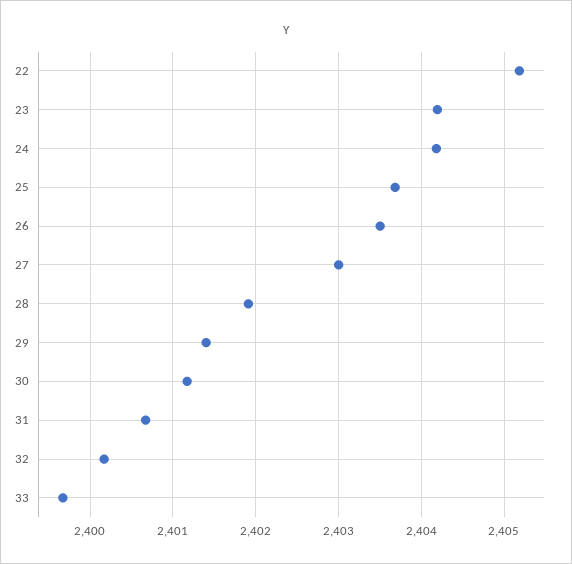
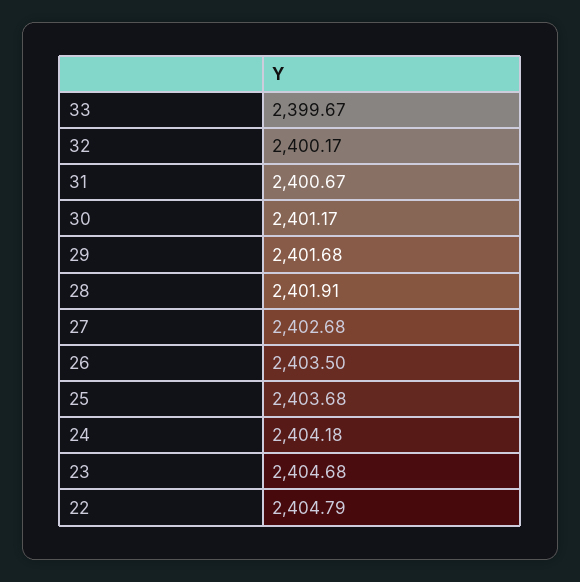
  {
-   "22": 2405.2,
+   "22": 2404.79,
-   "23": 2404.2,
+   "23": 2404.68,
    "24": 2404.18,
    "25": 2403.68,
    "26": 2403.5,
-   "27": 2403,
+   "27": 2402.68,
    "28": 2401.91,
-   "29": 2401.4,
+   "29": 2401.68,
    "30": 2401.17,
    "31": 2400.67,
    "32": 2400.17,
    "33": 2399.67
  }

